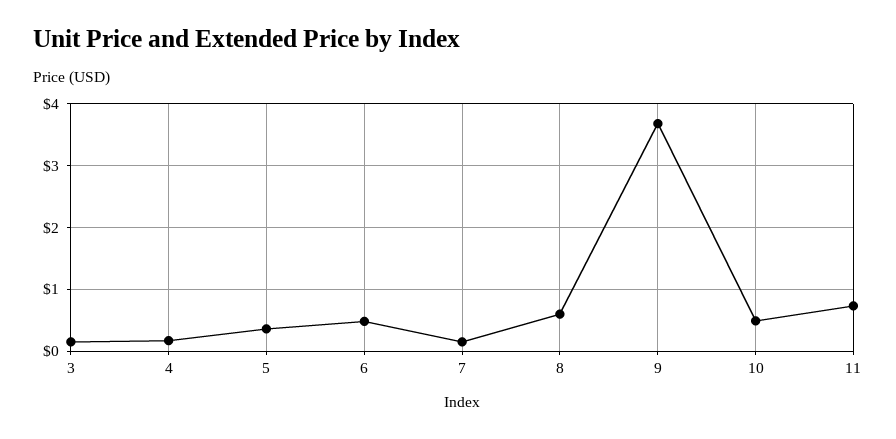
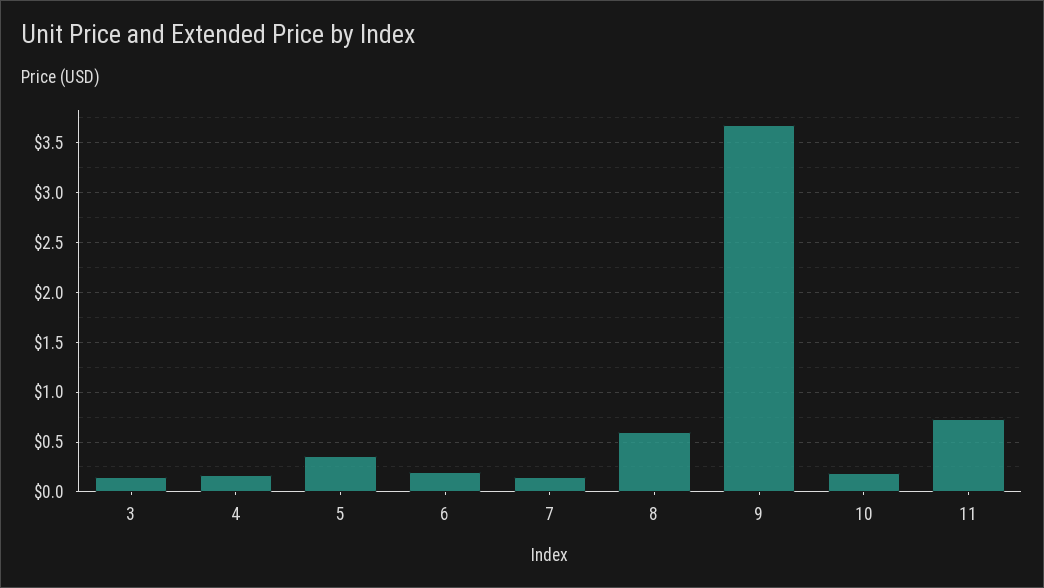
  {
    "3": 0.2,
    "4": 0.2,
    "5": 0.4,
-   "6": 0.5,
+   "6": 0.2,
    "7": 0.2,
    "8": 0.6,
    "9": 3.7,
-   "10": 0.5,
+   "10": 0.2,
    "11": 0.7
  }

